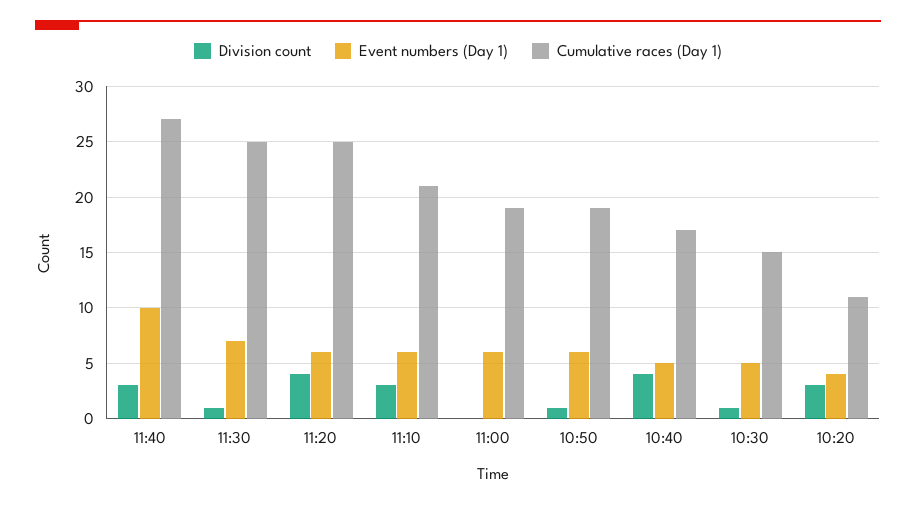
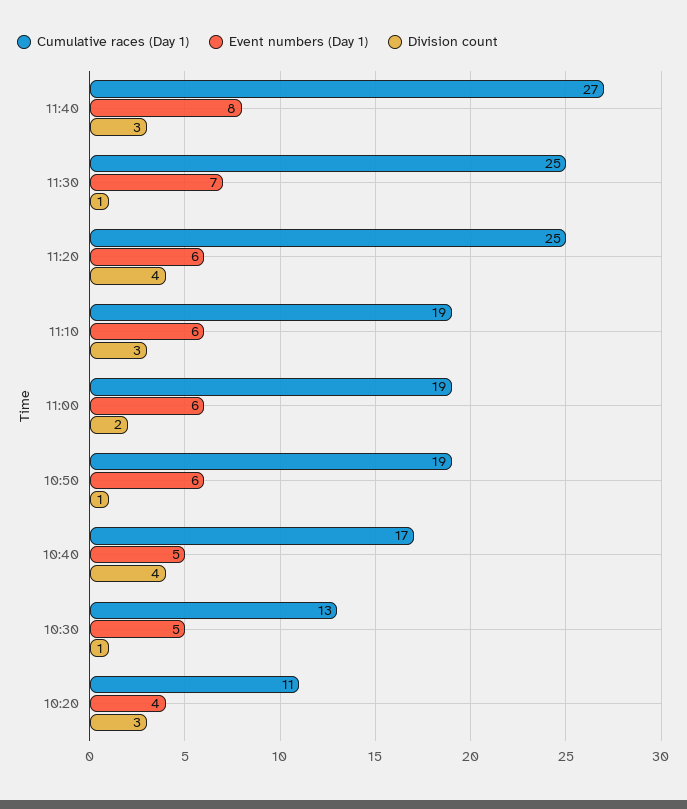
  {
    "Division count": {
      "11:40": 3,
      "11:30": 1,
      "11:20": 4,
      "11:10": 3,
-     "11:00": 0,
+     "11:00": 2,
      "10:50": 1,
      "10:40": 4,
      "10:30": 1,
      "10:20": 3
    },
    "Event numbers (Day 1)": {
-     "11:40": 10,
+     "11:40": 8,
      "11:30": 7,
      "11:20": 6,
      "11:10": 6,
      "11:00": 6,
      "10:50": 6,
      "10:40": 5,
      "10:30": 5,
      "10:20": 4
    },
    "Cumulative races (Day 1)": {
      "11:40": 27,
      "11:30": 25,
      "11:20": 25,
-     "11:10": 21,
+     "11:10": 19,
      "11:00": 19,
      "10:50": 19,
      "10:40": 17,
-     "10:30": 15,
+     "10:30": 13,
      "10:20": 11
    }
  }

